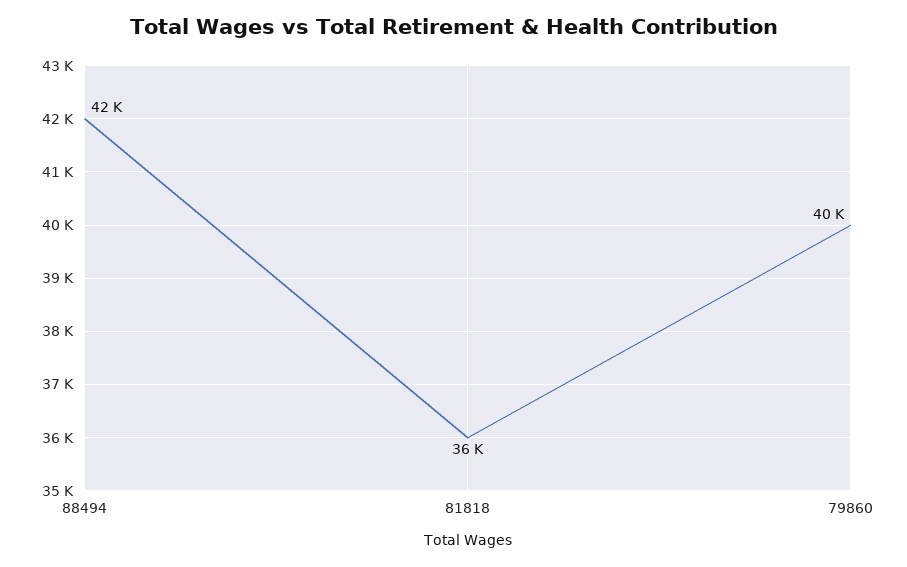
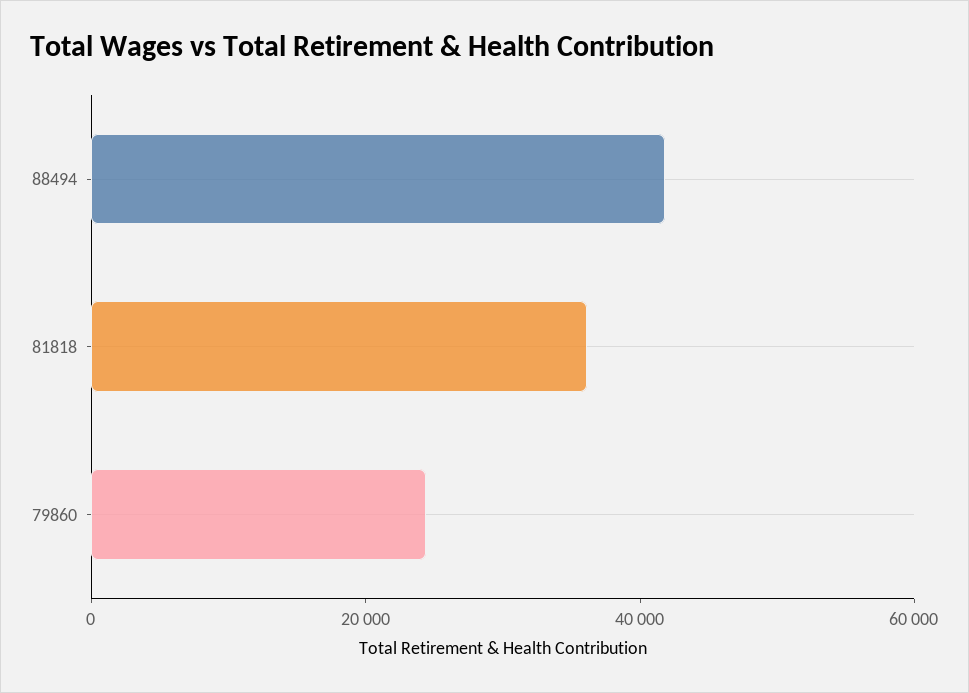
  {
    "88494": 42000,
    "81818": 36000,
-   "79860": 40000
+   "79860": 25000
  }

